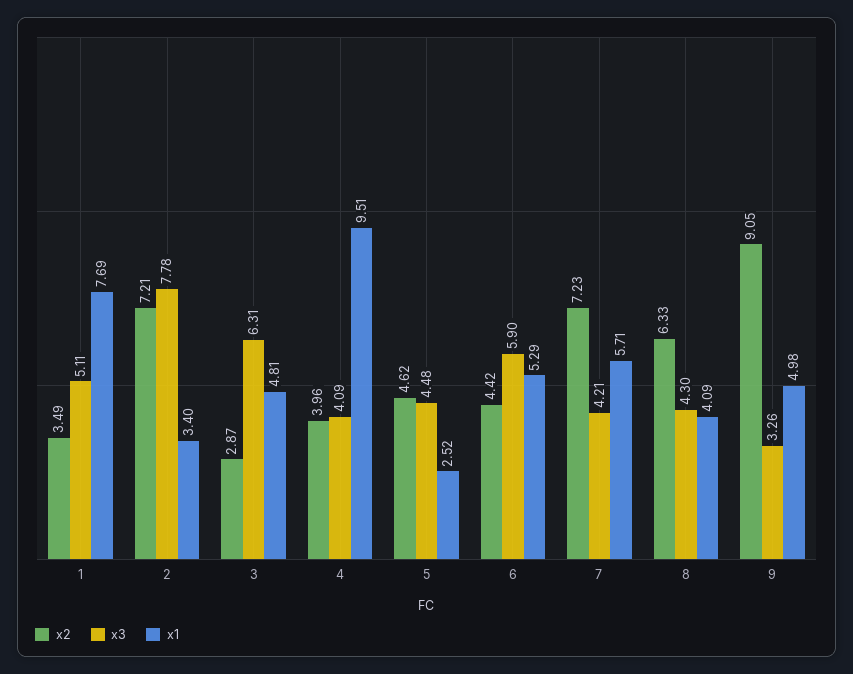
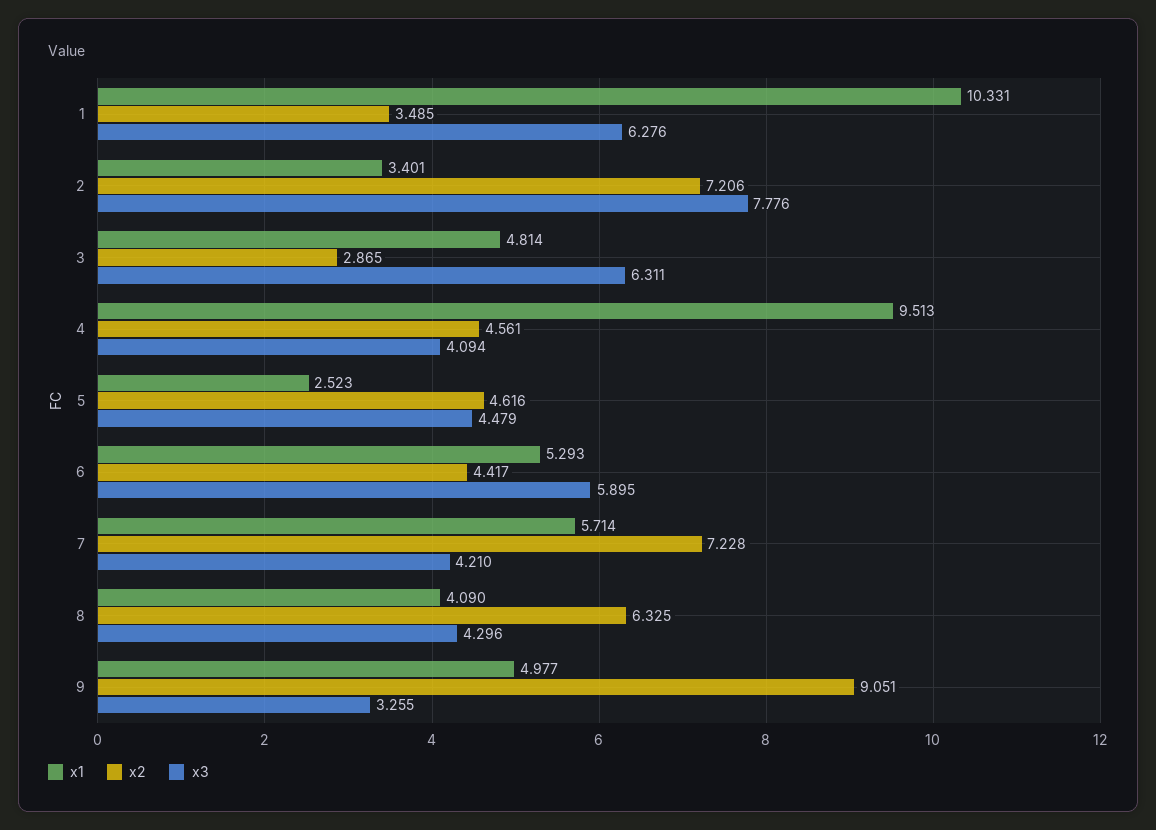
  {
    "x2": {
      "1": 3.485,
      "2": 7.206,
      "3": 2.865,
-     "4": 3.96,
+     "4": 4.561,
      "5": 4.616,
      "6": 4.417,
      "7": 7.228,
      "8": 6.325,
      "9": 9.051
    },
    "x3": {
-     "1": 5.11,
+     "1": 6.276,
      "2": 7.776,
      "3": 6.311,
      "4": 4.094,
      "5": 4.479,
      "6": 5.895,
      "7": 4.21,
      "8": 4.296,
      "9": 3.255
    },
    "x1": {
-     "1": 7.69,
+     "1": 10.331,
      "2": 3.401,
      "3": 4.814,
      "4": 9.513,
      "5": 2.523,
      "6": 5.293,
      "7": 5.714,
      "8": 4.09,
      "9": 4.977
    }
  }

